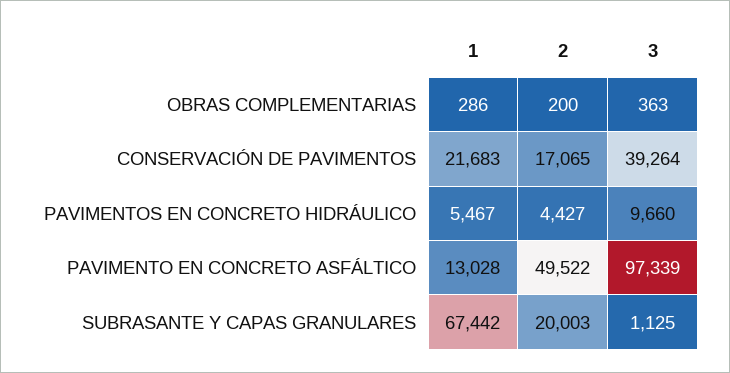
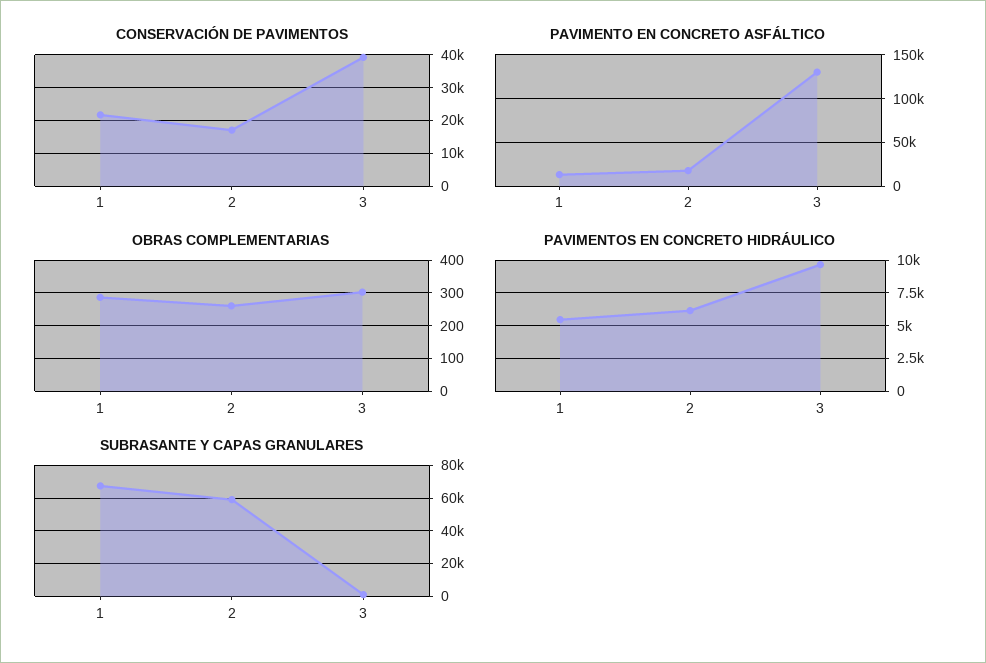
  {
    "OBRAS COMPLEMENTARIAS": {
      "1": 286,
-     "2": 200,
+     "2": 260,
-     "3": 363
+     "3": 300
    },
    "CONSERVACIÓN DE PAVIMENTOS": {
      "1": 21683,
      "2": 17065,
      "3": 39264
    },
    "PAVIMENTOS EN CONCRETO HIDRÁULICO": {
      "1": 5467,
-     "2": 4427,
+     "2": 6000,
      "3": 9660
    },
    "PAVIMENTO EN CONCRETO ASFÁLTICO": {
      "1": 13028,
-     "2": 49522,
+     "2": 20000,
-     "3": 97339
+     "3": 130000
    },
    "SUBRASANTE Y CAPAS GRANULARES": {
      "1": 67442,
-     "2": 20003,
+     "2": 60000,
      "3": 1125
    }
  }

